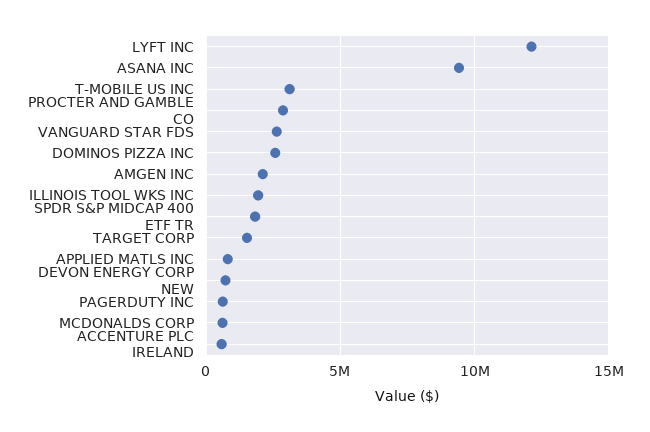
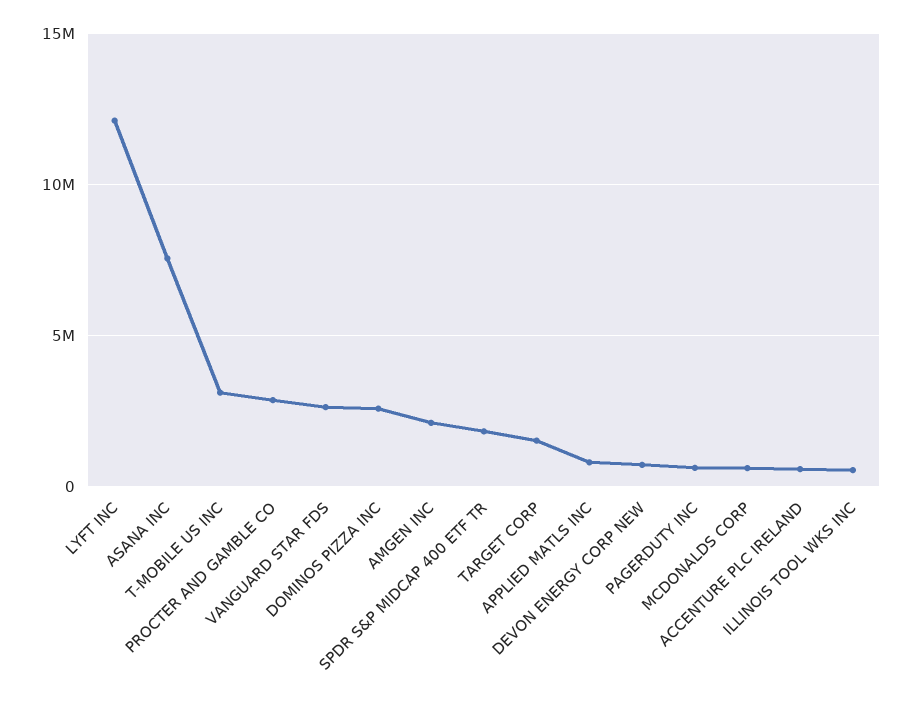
  {
    "LYFT INC": 12000000,
-   "ASANA INC": 9500000,
+   "ASANA INC": 7500000,
    "T-MOBILE US INC": 3000000,
    "PROCTER AND GAMBLE CO": 3000000,
    "VANGUARD STAR FDS": 2500000,
    "DOMINOS PIZZA INC": 2500000,
    "AMGEN INC": 2000000,
-   "ILLINOIS TOOL WKS INC": 2000000,
+   "ILLINOIS TOOL WKS INC": 500000,
    "SPDR S&P MIDCAP 400 ETF TR": 2000000,
    "TARGET CORP": 1500000,
    "APPLIED MATLS INC": 1000000,
    "DEVON ENERGY CORP NEW": 500000,
    "PAGERDUTY INC": 500000,
    "MCDONALDS CORP": 500000,
    "ACCENTURE PLC IRELAND": 500000
  }

